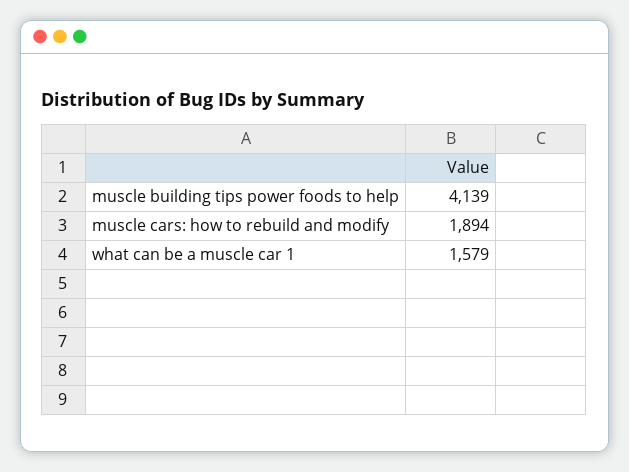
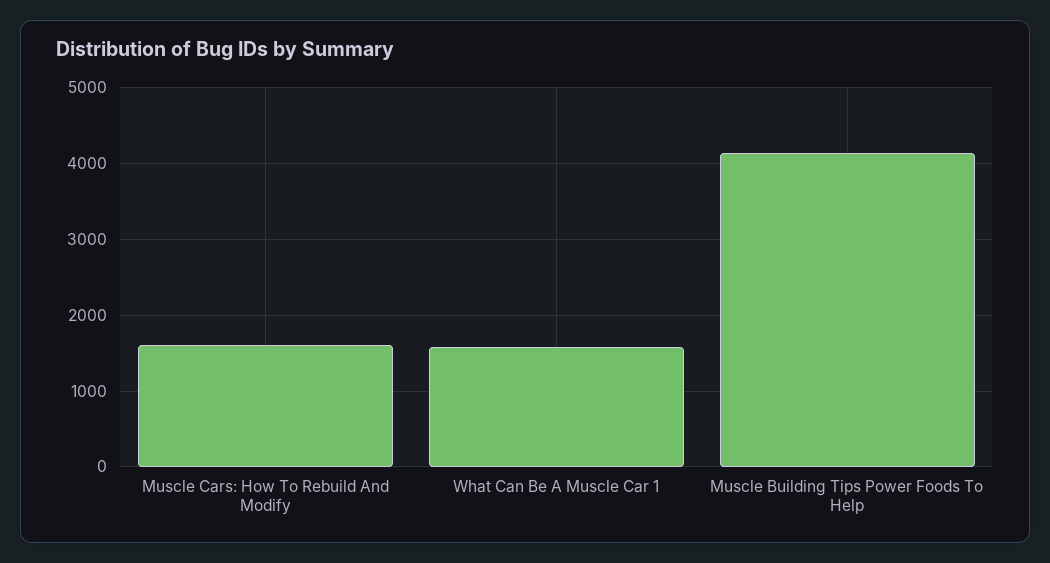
  {
    "muscle building tips power foods to help": 4139,
-   "muscle cars: how to rebuild and modify": 1894,
+   "muscle cars: how to rebuild and modify": 1600,
    "what can be a muscle car 1": 1579
  }

